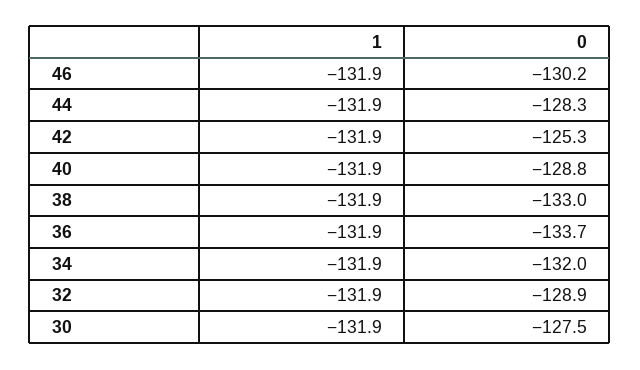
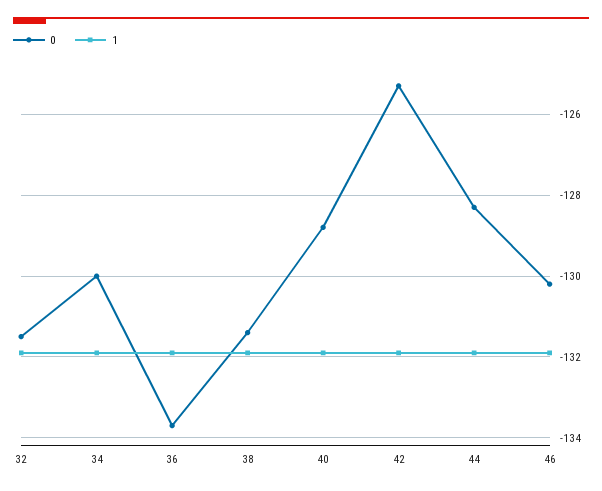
  {
    "1": {
      "46": -131.9,
      "44": -131.9,
      "42": -131.9,
      "40": -131.9,
      "38": -131.9,
      "36": -131.9,
      "34": -131.9,
-     "32": -131.9,
+     "32": -131.9
-     "30": -131.9
    },
    "0": {
      "46": -130.2,
      "44": -128.3,
      "42": -125.3,
      "40": -128.8,
-     "38": -133,
+     "38": -131.5,
      "36": -133.7,
-     "34": -132,
+     "34": -130,
-     "32": -128.9,
+     "32": -131.5
-     "30": -127.5
    }
  }

